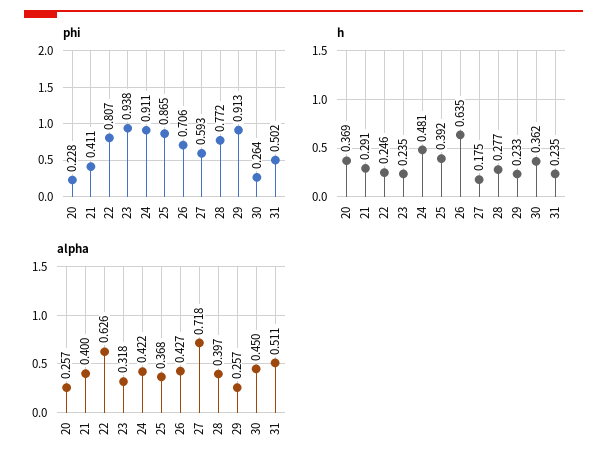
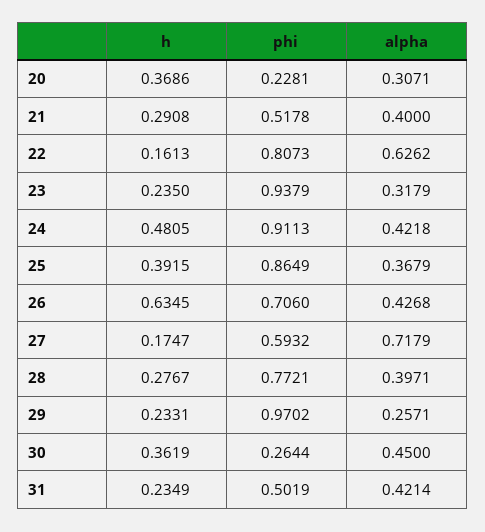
  {
    "phi": {
      "20": 0.2281,
-     "21": 0.411,
+     "21": 0.5178,
      "22": 0.8073,
      "23": 0.9379,
      "24": 0.9113,
      "25": 0.8649,
      "26": 0.706,
      "27": 0.5932,
      "28": 0.7721,
-     "29": 0.913,
+     "29": 0.9702,
      "30": 0.2644,
      "31": 0.5019
    },
    "h": {
      "20": 0.3686,
      "21": 0.2908,
-     "22": 0.246,
+     "22": 0.1613,
      "23": 0.235,
      "24": 0.4805,
      "25": 0.3915,
      "26": 0.6345,
      "27": 0.1747,
      "28": 0.2767,
      "29": 0.2331,
      "30": 0.3619,
      "31": 0.2349
    },
    "alpha": {
-     "20": 0.257,
+     "20": 0.3071,
      "21": 0.4,
      "22": 0.6262,
      "23": 0.3179,
      "24": 0.4218,
      "25": 0.3679,
      "26": 0.4268,
      "27": 0.7179,
      "28": 0.3971,
      "29": 0.2571,
      "30": 0.45,
-     "31": 0.511
+     "31": 0.4214
    }
  }

